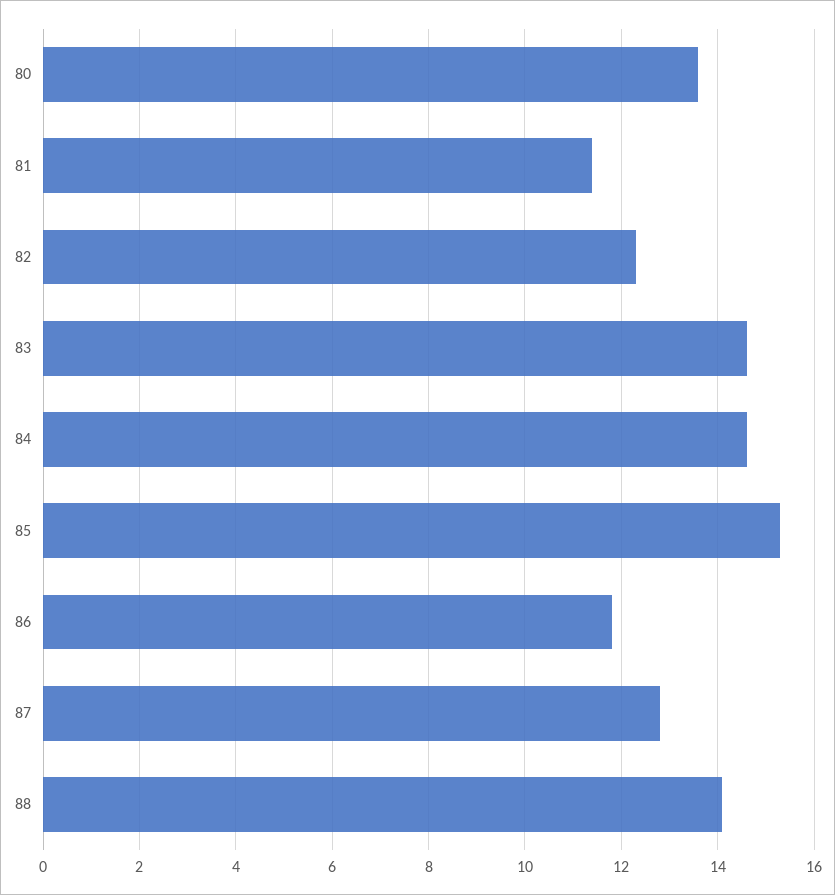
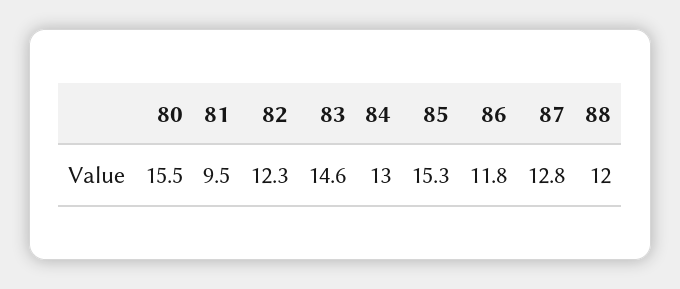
  {
-   "80": 13.5,
+   "80": 15.5,
-   "81": 11.5,
+   "81": 9.5,
    "82": 12.3,
    "83": 14.6,
-   "84": 14.5,
+   "84": 13,
    "85": 15.3,
    "86": 11.8,
    "87": 12.8,
-   "88": 14
+   "88": 12
  }

